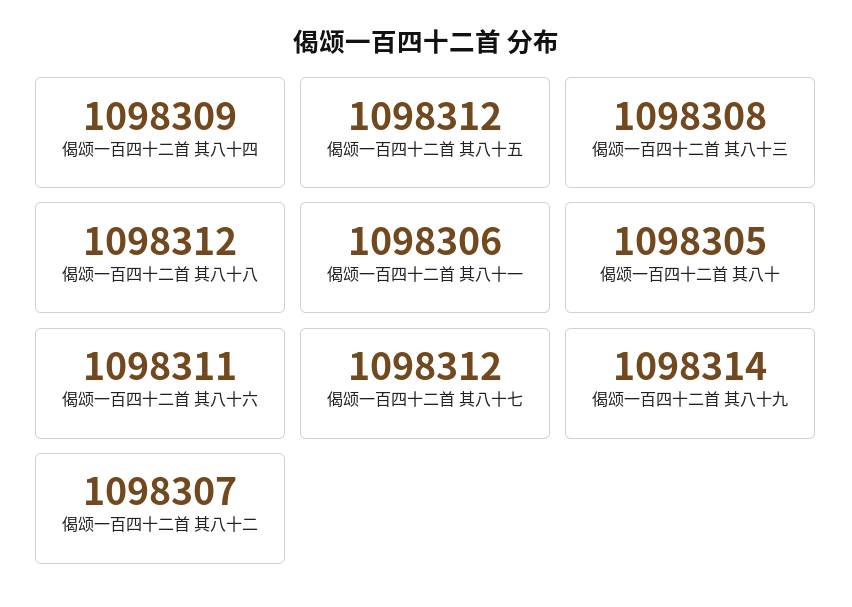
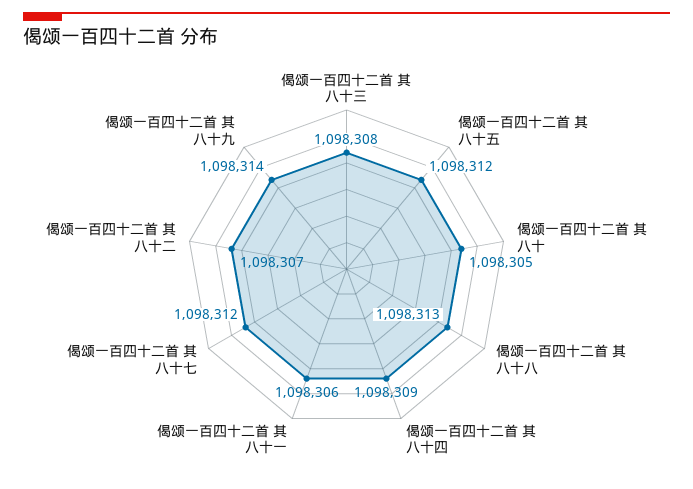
  {
    "偈颂一百四十二首 其八十四": 1098309,
    "偈颂一百四十二首 其八十五": 1098312,
    "偈颂一百四十二首 其八十三": 1098308,
-   "偈颂一百四十二首 其八十八": 1098312,
+   "偈颂一百四十二首 其八十八": 1098313,
    "偈颂一百四十二首 其八十一": 1098306,
    "偈颂一百四十二首 其八十": 1098305,
-   "偈颂一百四十二首 其八十六": 1098311,
    "偈颂一百四十二首 其八十七": 1098312,
    "偈颂一百四十二首 其八十九": 1098314,
    "偈颂一百四十二首 其八十二": 1098307
  }

